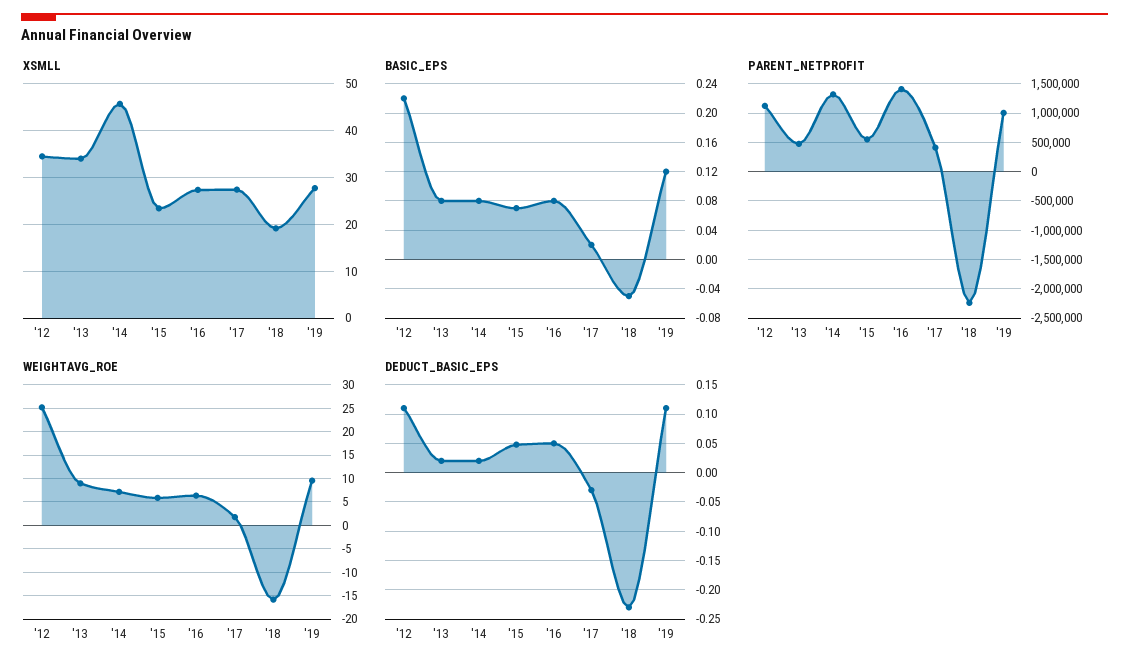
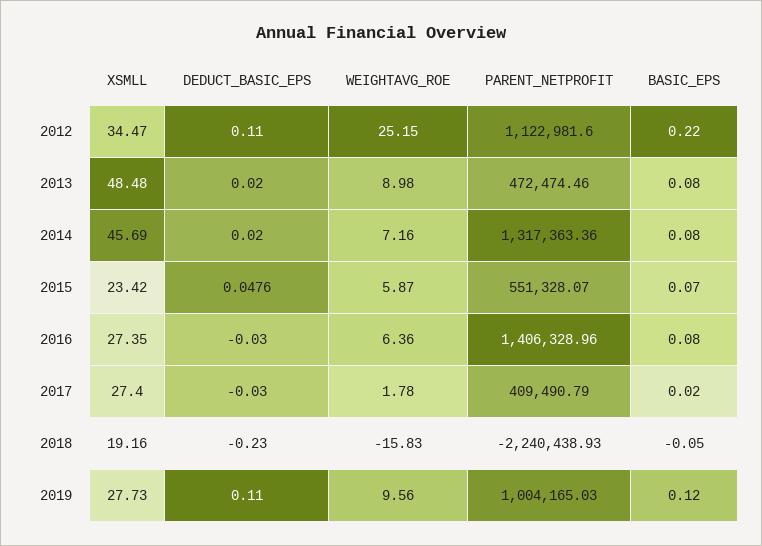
  {
    "XSMLL": {
      "'12": 34.47,
-     "'13": 34,
+     "'13": 48.48,
      "'14": 45.69,
      "'15": 23.42,
      "'16": 27.35,
      "'17": 27.4,
      "'18": 19.16,
      "'19": 27.73
    },
    "BASIC_EPS": {
      "'12": 0.22,
      "'13": 0.08,
      "'14": 0.08,
      "'15": 0.07,
      "'16": 0.08,
      "'17": 0.02,
      "'18": -0.05,
      "'19": 0.12
    },
    "PARENT_NETPROFIT": {
      "'12": 1122981.6,
      "'13": 472474.46,
      "'14": 1317363.36,
      "'15": 551328.07,
      "'16": 1406328.96,
      "'17": 409490.79,
      "'18": -2240438.93,
      "'19": 1004165.03
    },
    "WEIGHTAVG_ROE": {
      "'12": 25.15,
      "'13": 8.98,
      "'14": 7.16,
      "'15": 5.87,
      "'16": 6.36,
      "'17": 1.78,
      "'18": -15.83,
      "'19": 9.56
    },
    "DEDUCT_BASIC_EPS": {
      "'12": 0.11,
      "'13": 0.02,
      "'14": 0.02,
      "'15": 0.0476,
-     "'16": 0.05,
+     "'16": -0.03,
      "'17": -0.03,
      "'18": -0.23,
      "'19": 0.11
    }
  }

